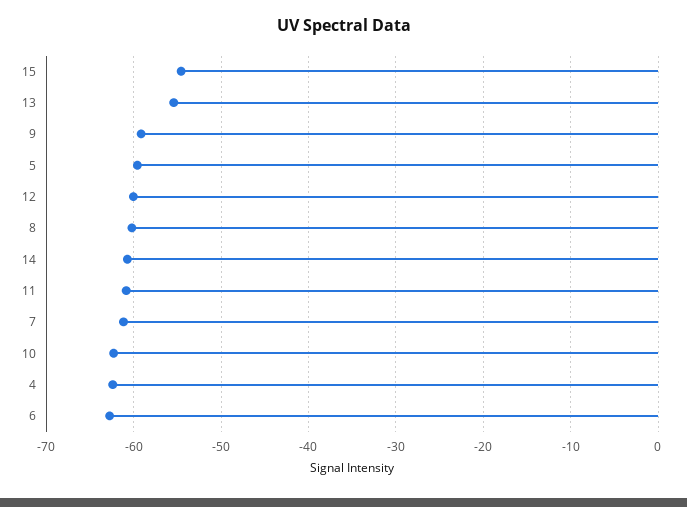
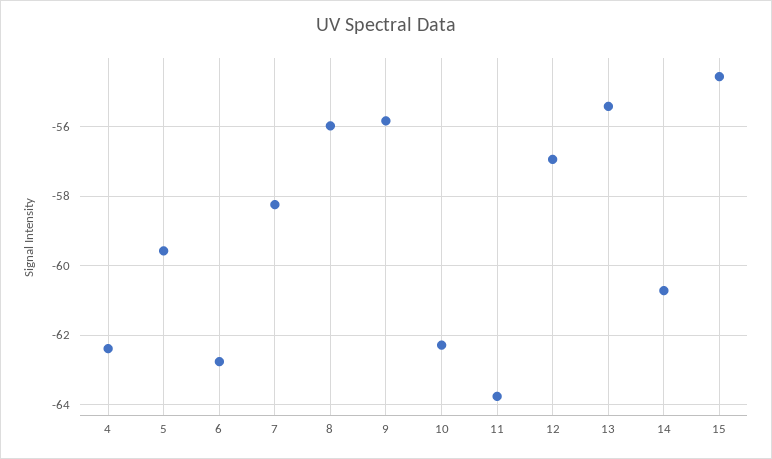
  {
    "15": -54.6,
    "13": -55.4,
-   "9": -59,
+   "9": -55.8,
    "5": -59.6,
-   "12": -60,
+   "12": -57,
-   "8": -60,
+   "8": -56,
    "14": -60.8,
-   "11": -61,
+   "11": -63.8,
-   "7": -61,
+   "7": -58.2,
    "10": -62.2,
    "4": -62.4,
    "6": -62.8
  }

